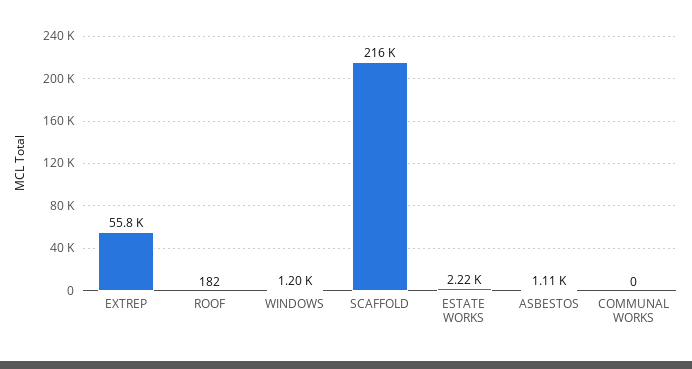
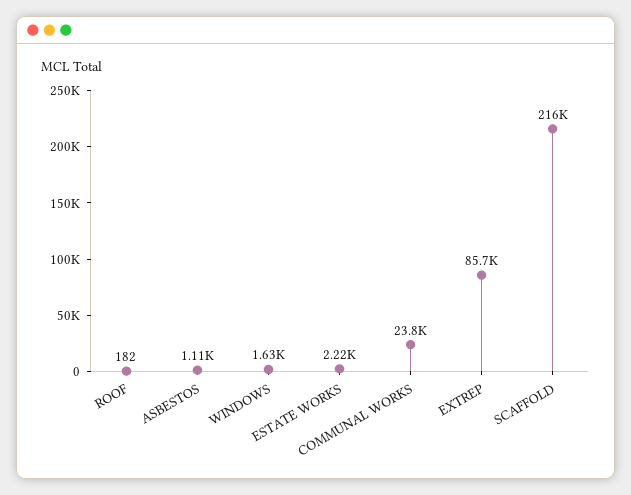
  {
-   "EXTREP": 55800,
+   "EXTREP": 85700,
    "ROOF": 182,
-   "WINDOWS": 1200,
+   "WINDOWS": 1630,
    "SCAFFOLD": 216000,
    "ESTATE WORKS": 2220,
    "ASBESTOS": 1110,
-   "COMMUNAL WORKS": 0
+   "COMMUNAL WORKS": 23800
  }

